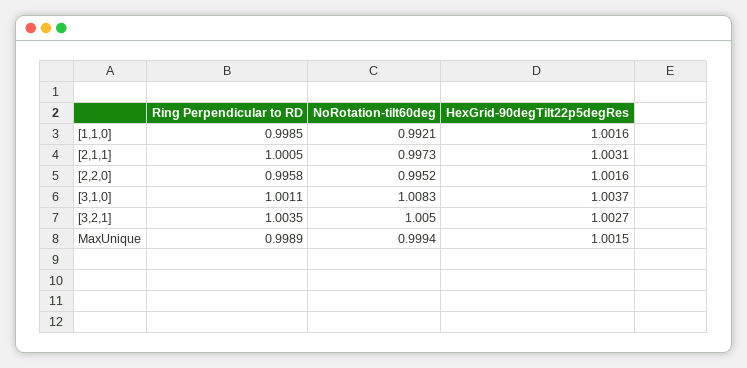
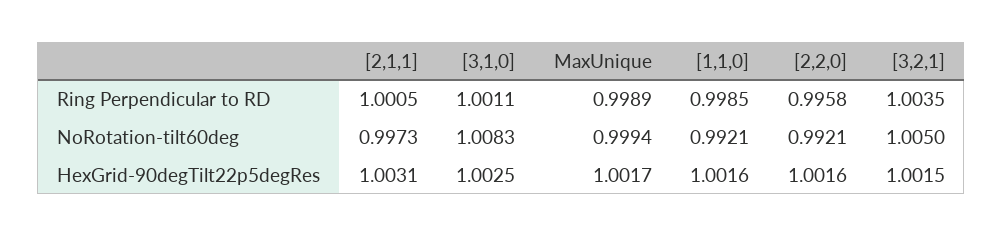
  {
    "Ring Perpendicular to RD": {
      "[1,1,0]": 0.9985,
      "[2,1,1]": 1.0005,
      "[2,2,0]": 0.9958,
      "[3,1,0]": 1.0011,
      "[3,2,1]": 1.0035,
      "MaxUnique": 0.9989
    },
    "NoRotation-tilt60deg": {
      "[1,1,0]": 0.9921,
      "[2,1,1]": 0.9973,
-     "[2,2,0]": 0.9952,
+     "[2,2,0]": 0.9921,
      "[3,1,0]": 1.0083,
      "[3,2,1]": 1.005,
      "MaxUnique": 0.9994
    },
    "HexGrid-90degTilt22p5degRes": {
      "[1,1,0]": 1.0016,
      "[2,1,1]": 1.0031,
      "[2,2,0]": 1.0016,
-     "[3,1,0]": 1.0037,
+     "[3,1,0]": 1.0025,
-     "[3,2,1]": 1.0027,
+     "[3,2,1]": 1.0015,
-     "MaxUnique": 1.0015
+     "MaxUnique": 1.0017
    }
  }

